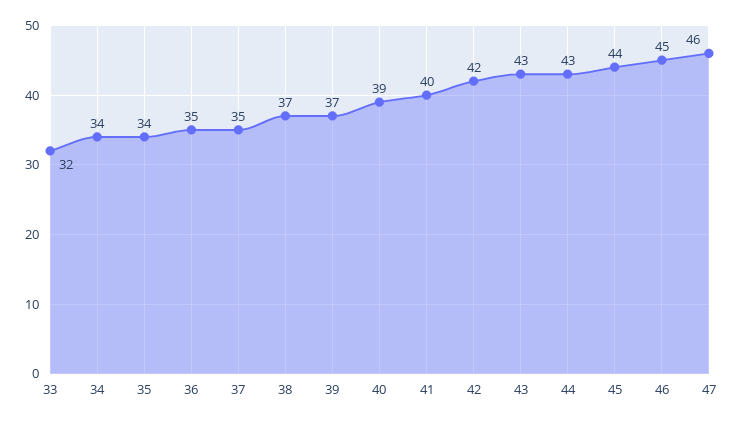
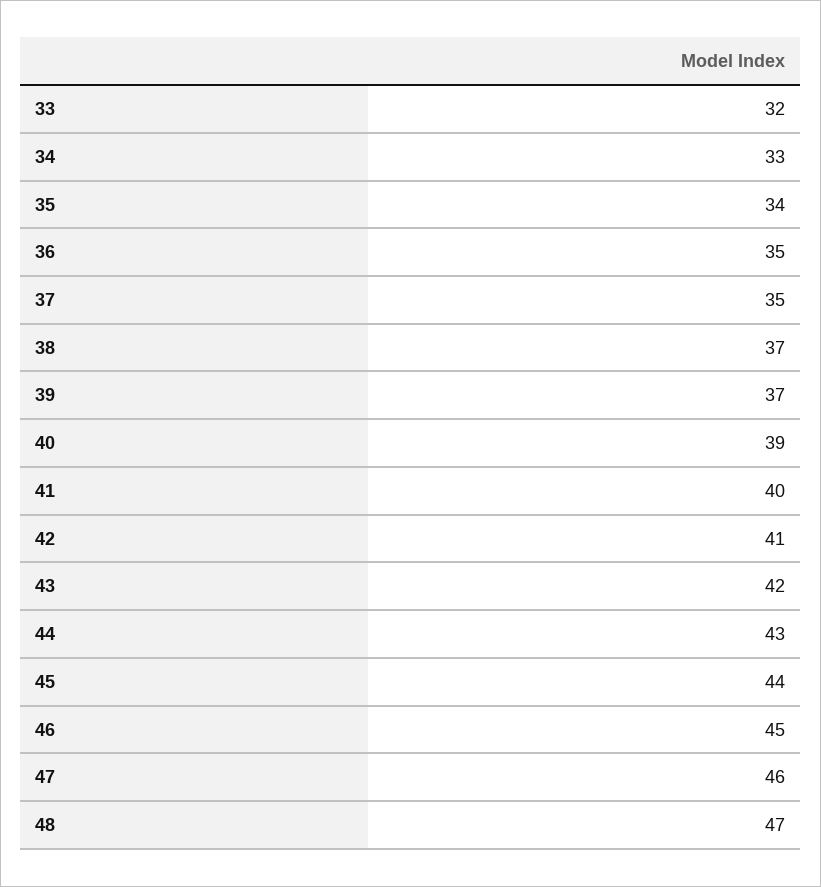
  {
    "33": 32,
-   "34": 34,
+   "34": 33,
    "35": 34,
    "36": 35,
    "37": 35,
    "38": 37,
    "39": 37,
    "40": 39,
    "41": 40,
-   "42": 42,
+   "42": 41,
-   "43": 43,
+   "43": 42,
    "44": 43,
    "45": 44,
    "46": 45,
-   "47": 46
+   "47": 46,
+   "48": 47
  }

